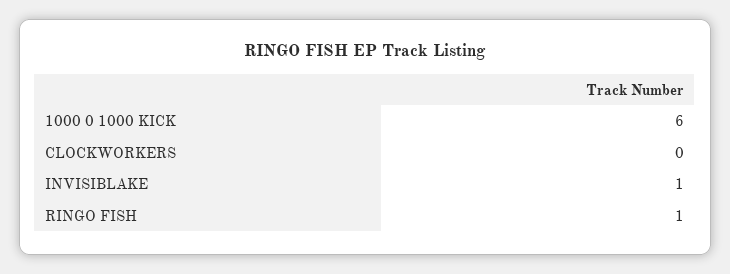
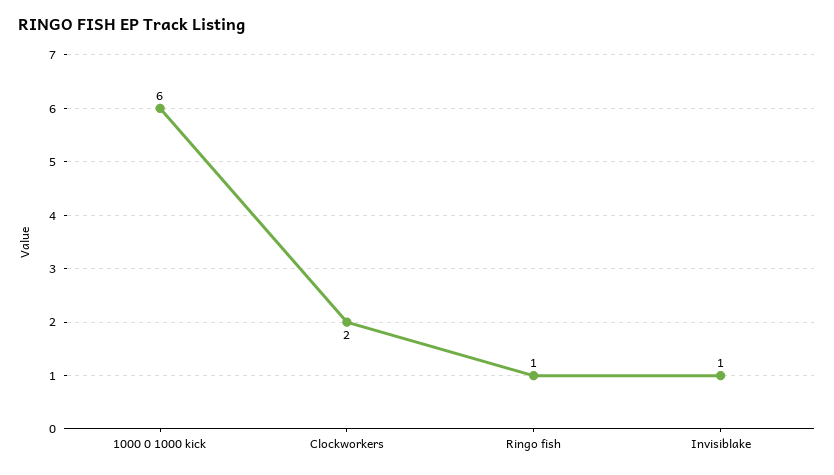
  {
    "1000 0 1000 KICK": 6,
-   "CLOCKWORKERS": 0,
+   "CLOCKWORKERS": 2,
    "INVISIBLAKE": 1,
    "RINGO FISH": 1
  }

